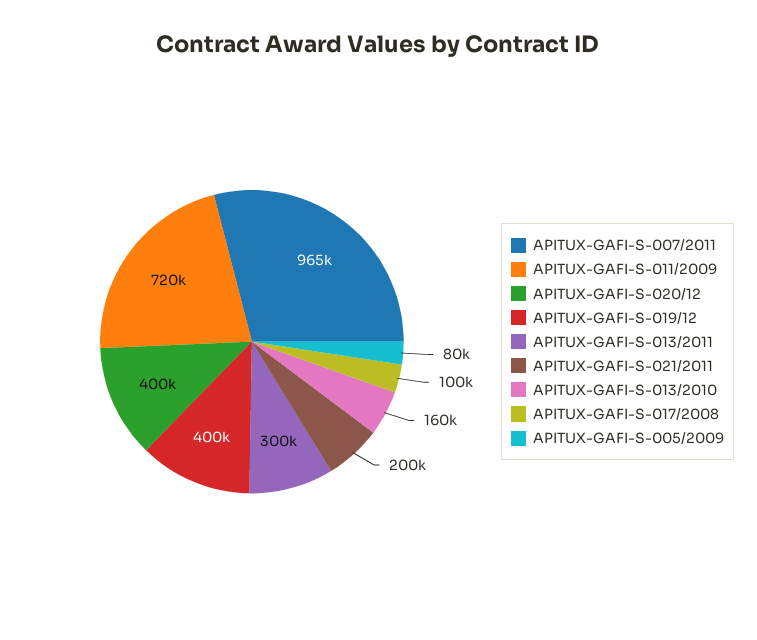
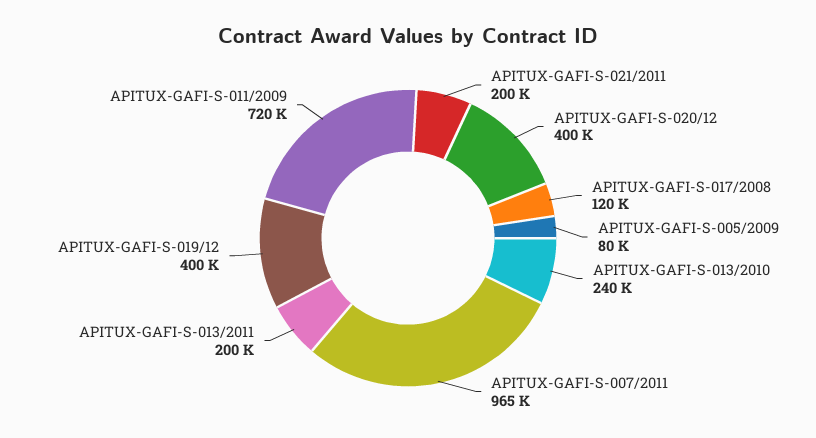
  {
    "APITUX-GAFI-S-007/2011": 965000,
    "APITUX-GAFI-S-011/2009": 720000,
    "APITUX-GAFI-S-020/12": 400000,
    "APITUX-GAFI-S-019/12": 400000,
-   "APITUX-GAFI-S-013/2011": 300000,
+   "APITUX-GAFI-S-013/2011": 200000,
    "APITUX-GAFI-S-021/2011": 200000,
-   "APITUX-GAFI-S-013/2010": 160000,
+   "APITUX-GAFI-S-013/2010": 240000,
-   "APITUX-GAFI-S-017/2008": 100000,
+   "APITUX-GAFI-S-017/2008": 120000,
    "APITUX-GAFI-S-005/2009": 80000
  }

